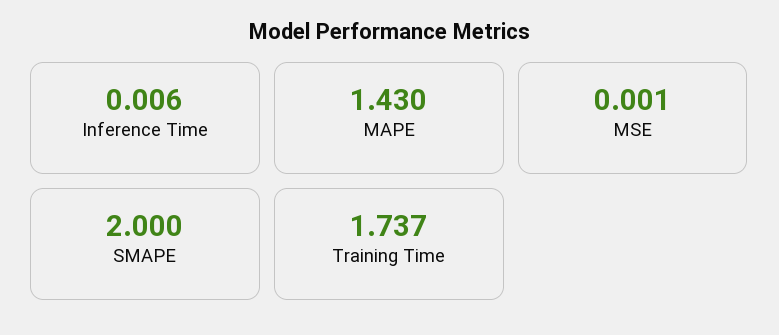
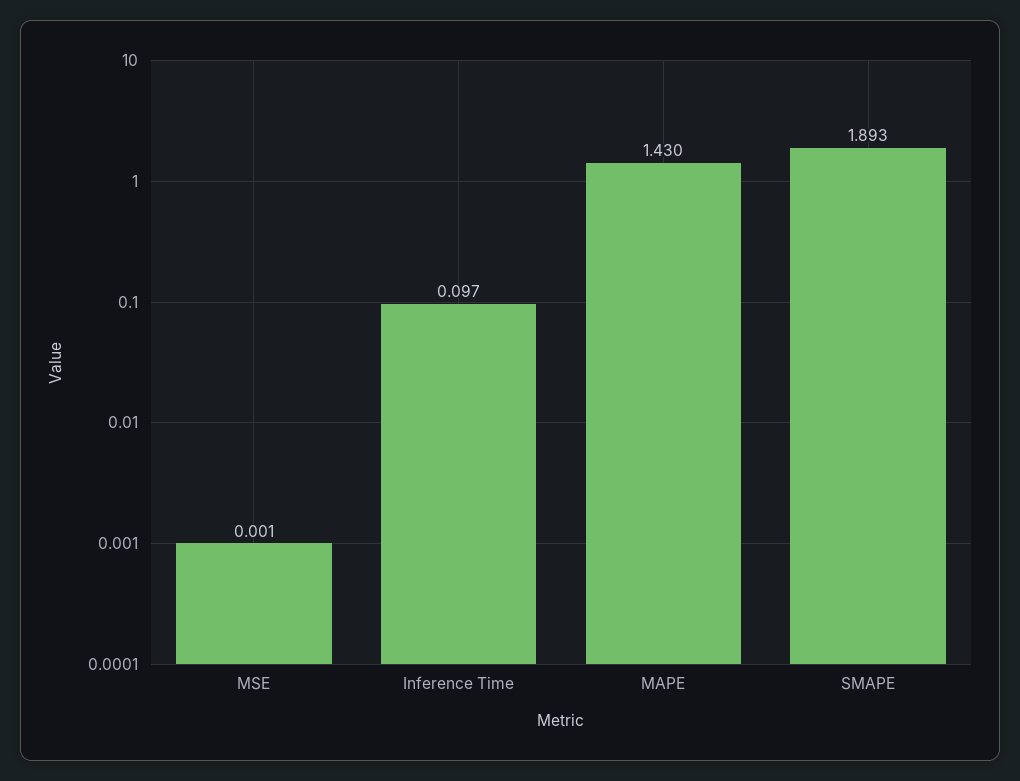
  {
-   "Inference Time": 0.006,
+   "Inference Time": 0.097,
    "MAPE": 1.43,
    "MSE": 0.001,
-   "SMAPE": 2,
+   "SMAPE": 1.893
-   "Training Time": 1.737
  }

